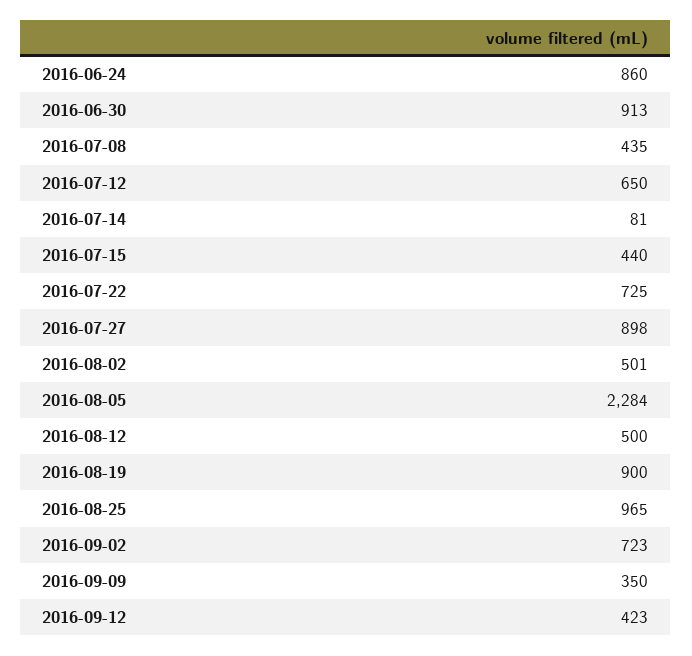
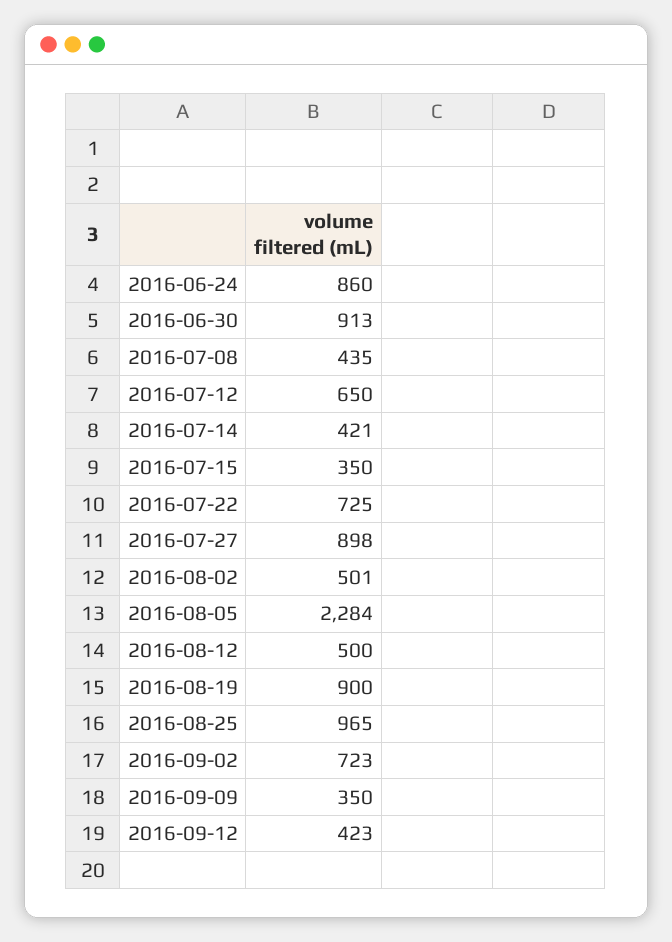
  {
    "2016-06-24": 860,
    "2016-06-30": 913,
    "2016-07-08": 435,
    "2016-07-12": 650,
-   "2016-07-14": 81,
+   "2016-07-14": 421,
-   "2016-07-15": 440,
+   "2016-07-15": 350,
    "2016-07-22": 725,
    "2016-07-27": 898,
    "2016-08-02": 501,
    "2016-08-05": 2284,
    "2016-08-12": 500,
    "2016-08-19": 900,
    "2016-08-25": 965,
    "2016-09-02": 723,
    "2016-09-09": 350,
    "2016-09-12": 423
  }

